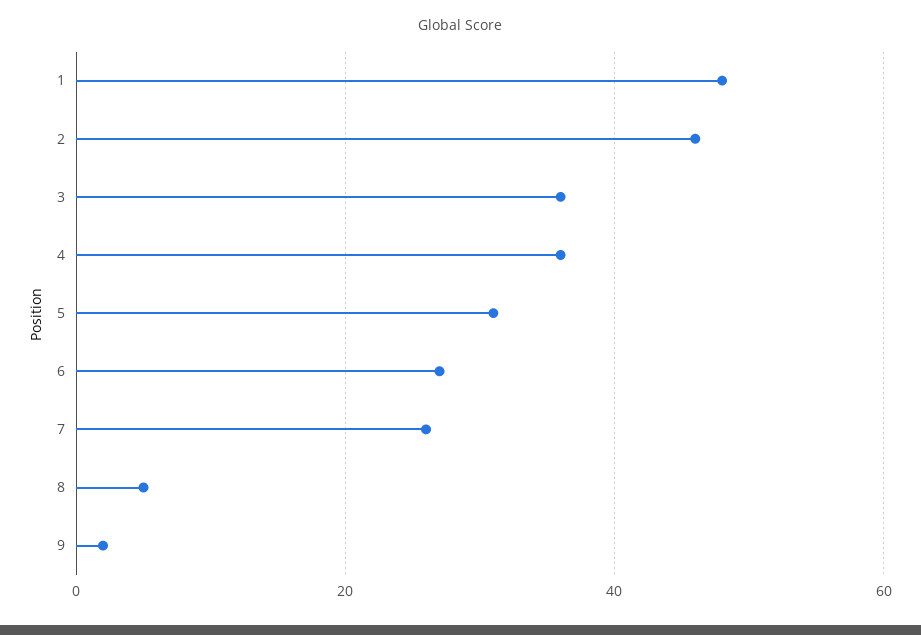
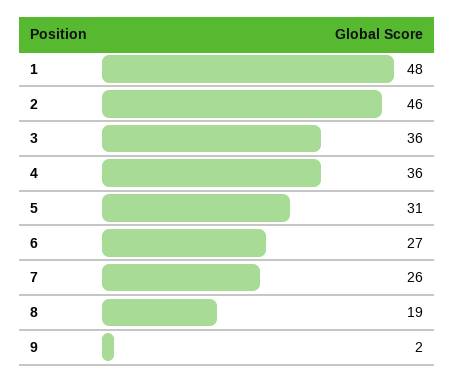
  {
    "1": 48,
    "2": 46,
    "3": 36,
    "4": 36,
    "5": 31,
    "6": 27,
    "7": 26,
-   "8": 5,
+   "8": 19,
    "9": 2
  }

